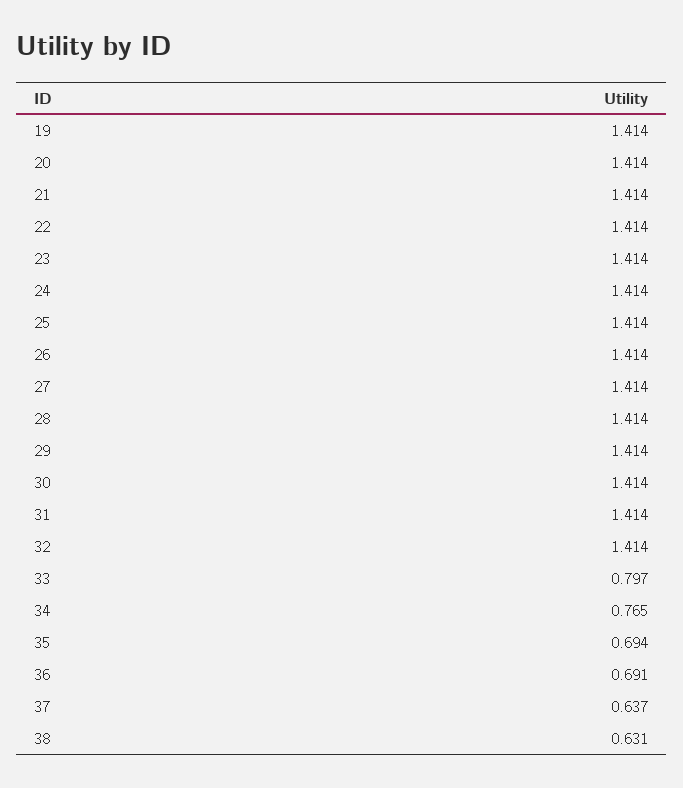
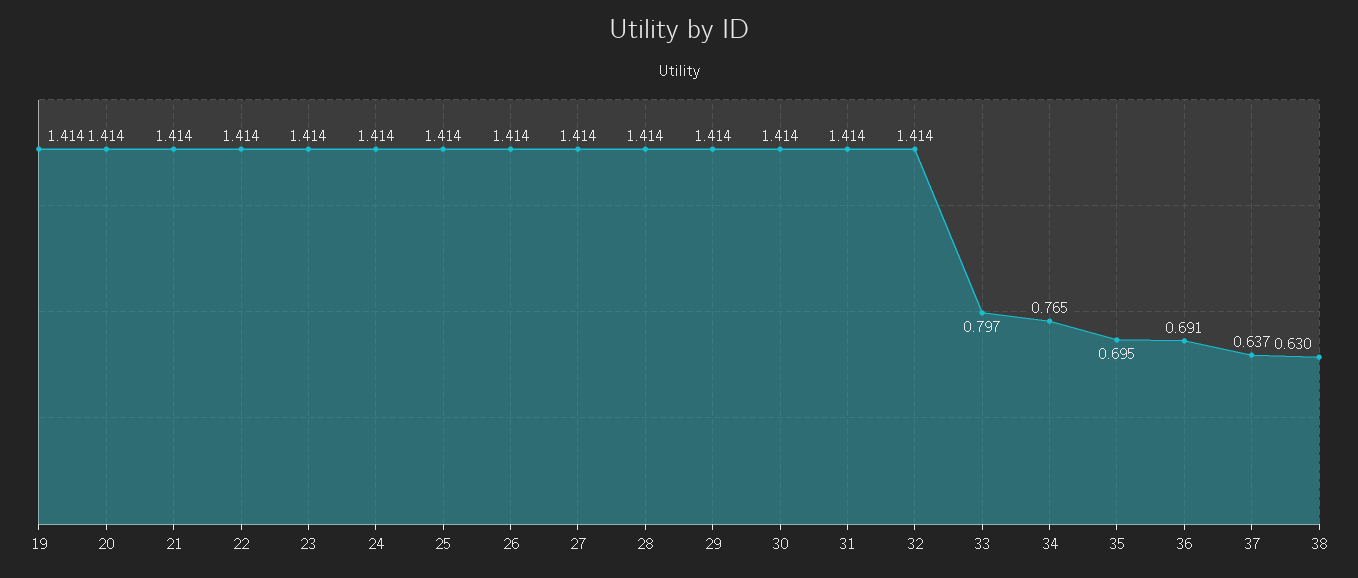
  {
    "19": 1.414,
    "20": 1.414,
    "21": 1.414,
    "22": 1.414,
    "23": 1.414,
    "24": 1.414,
    "25": 1.414,
    "26": 1.414,
    "27": 1.414,
    "28": 1.414,
    "29": 1.414,
    "30": 1.414,
    "31": 1.414,
    "32": 1.414,
    "33": 0.797,
    "34": 0.765,
-   "35": 0.694,
+   "35": 0.695,
    "36": 0.691,
    "37": 0.637,
-   "38": 0.631
+   "38": 0.63
  }

